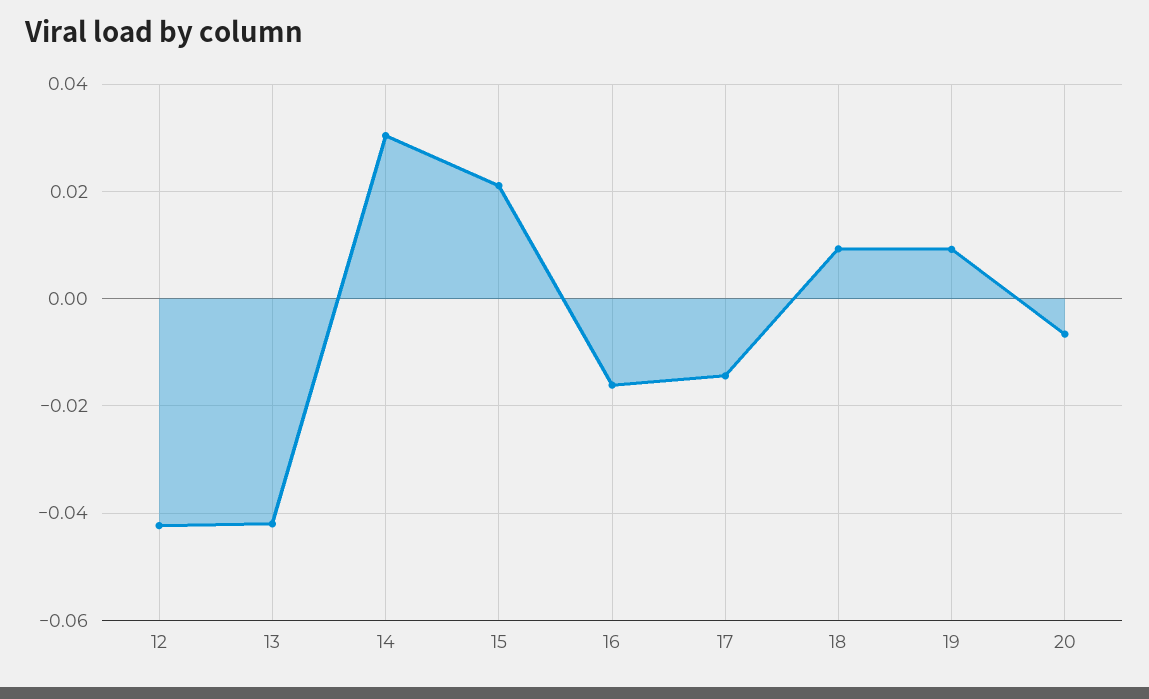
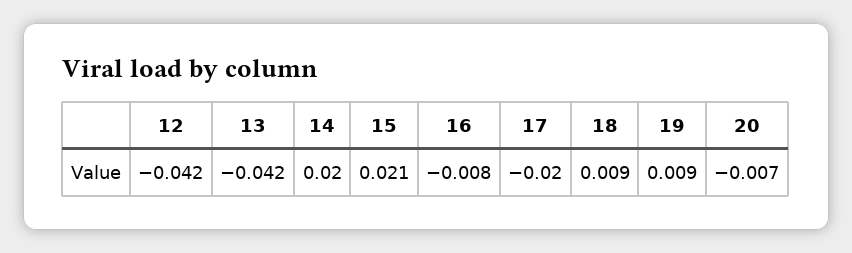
  {
    "12": -0.042,
    "13": -0.042,
-   "14": 0.03,
+   "14": 0.02,
    "15": 0.021,
-   "16": -0.016,
+   "16": -0.008,
-   "17": -0.014,
+   "17": -0.02,
    "18": 0.009,
    "19": 0.009,
    "20": -0.007
  }

